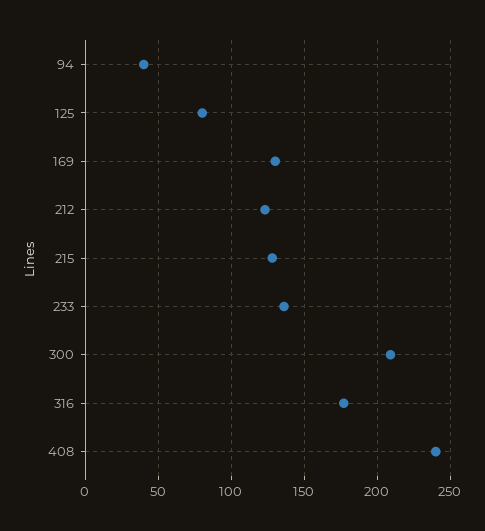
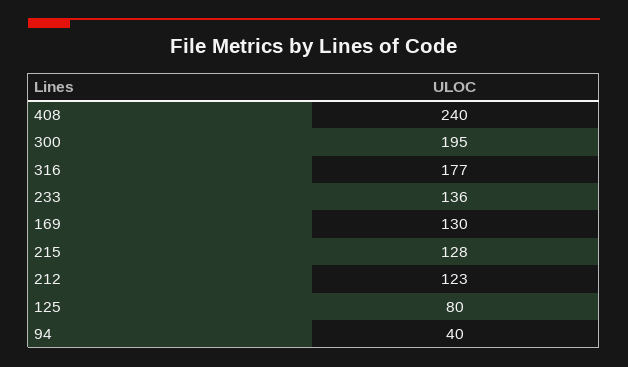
  {
    "94": 40,
    "125": 80,
    "169": 130,
    "212": 123,
    "215": 128,
    "233": 136,
-   "300": 210,
+   "300": 195,
    "316": 177,
    "408": 240
  }

